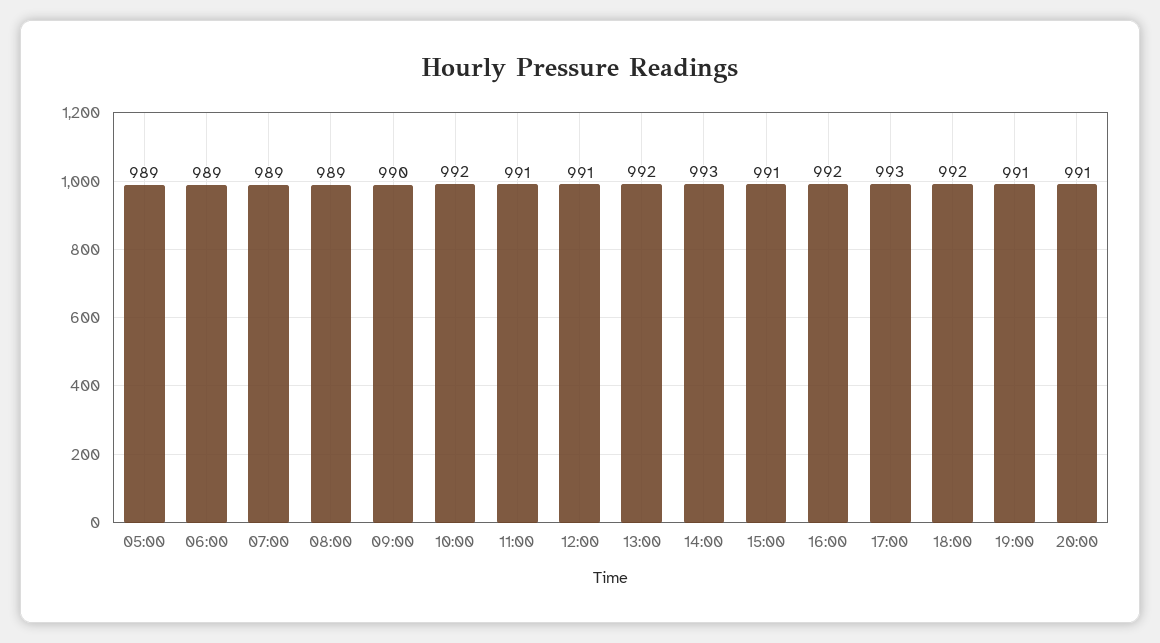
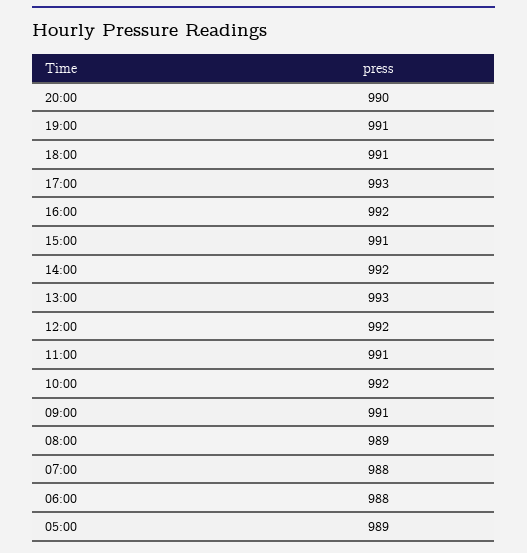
  {
    "05:00": 989,
-   "06:00": 989,
+   "06:00": 988,
-   "07:00": 989,
+   "07:00": 988,
    "08:00": 989,
-   "09:00": 990,
+   "09:00": 991,
    "10:00": 992,
    "11:00": 991,
-   "12:00": 991,
+   "12:00": 992,
-   "13:00": 992,
+   "13:00": 993,
-   "14:00": 993,
+   "14:00": 992,
    "15:00": 991,
    "16:00": 992,
    "17:00": 993,
-   "18:00": 992,
+   "18:00": 991,
    "19:00": 991,
-   "20:00": 991
+   "20:00": 990
  }

